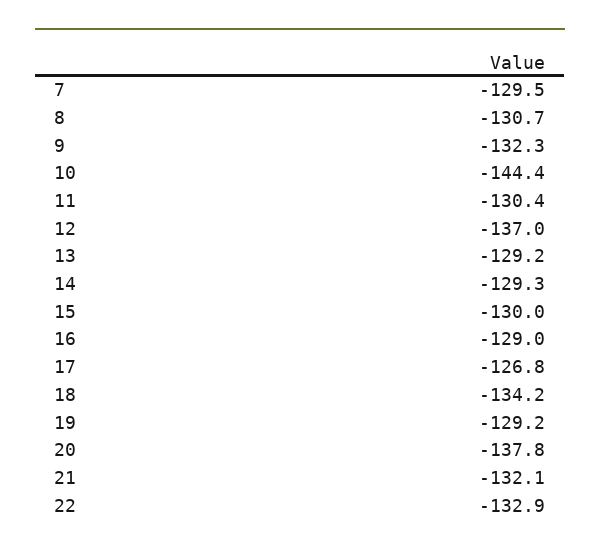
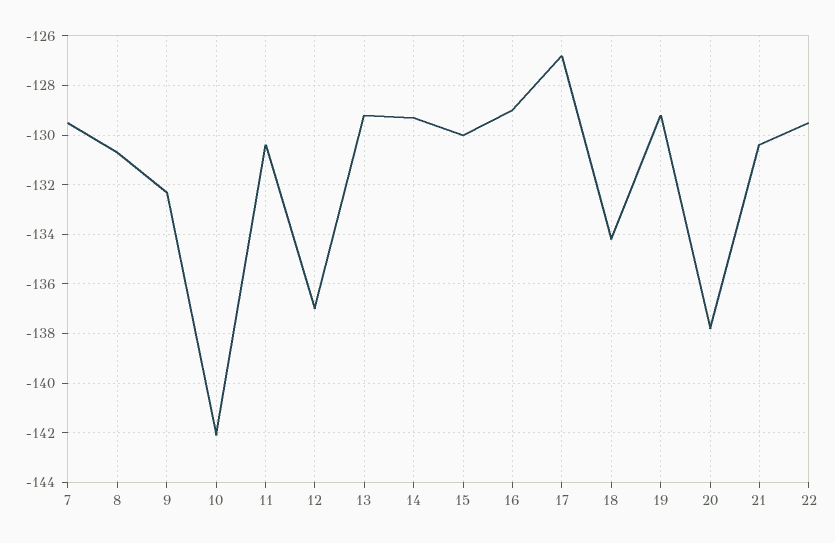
  {
    "7": -129.5,
    "8": -130.7,
    "9": -132.3,
-   "10": -144.4,
+   "10": -142,
    "11": -130.4,
    "12": -137,
    "13": -129.2,
    "14": -129.3,
    "15": -130,
    "16": -129,
    "17": -126.8,
    "18": -134.2,
    "19": -129.2,
    "20": -137.8,
-   "21": -132.1,
+   "21": -130.5,
-   "22": -132.9
+   "22": -129.5
  }

